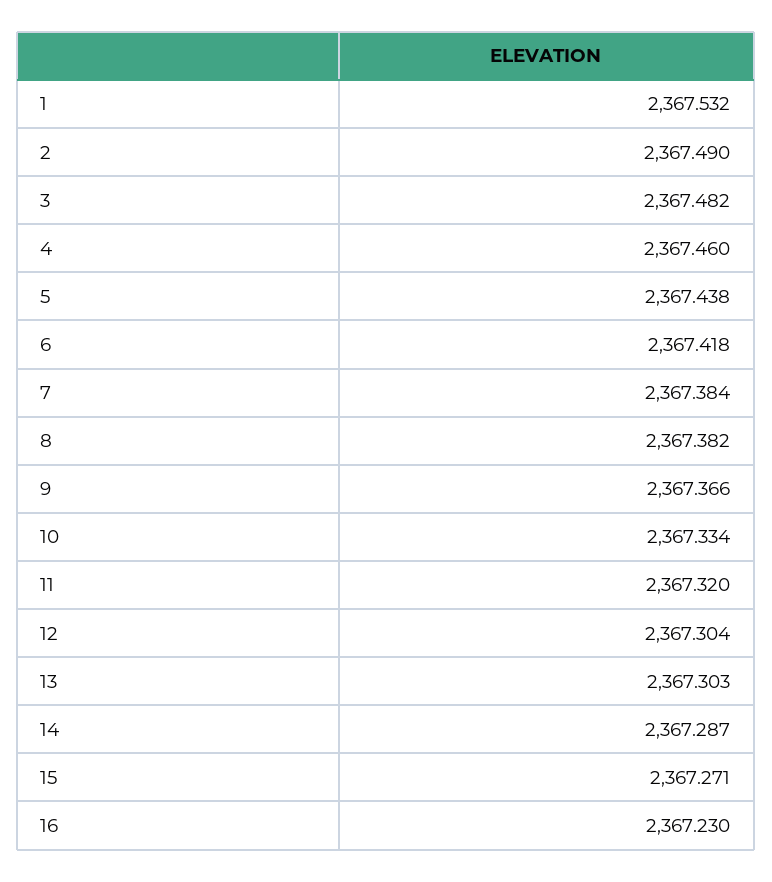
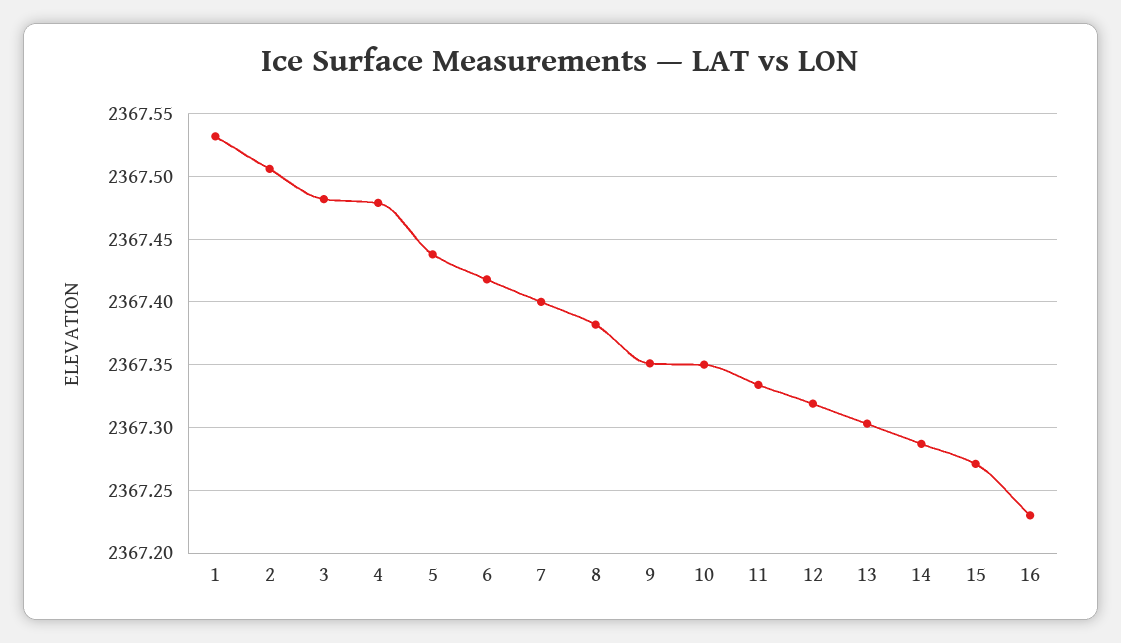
  {
    "1": 2367.532,
-   "2": 2367.49,
+   "2": 2367.505,
    "3": 2367.482,
-   "4": 2367.46,
+   "4": 2367.48,
    "5": 2367.438,
    "6": 2367.418,
-   "7": 2367.384,
+   "7": 2367.4,
    "8": 2367.382,
-   "9": 2367.366,
+   "9": 2367.35,
-   "10": 2367.334,
+   "10": 2367.35,
-   "11": 2367.32,
+   "11": 2367.335,
-   "12": 2367.304,
+   "12": 2367.32,
    "13": 2367.303,
    "14": 2367.287,
    "15": 2367.271,
    "16": 2367.23
  }

